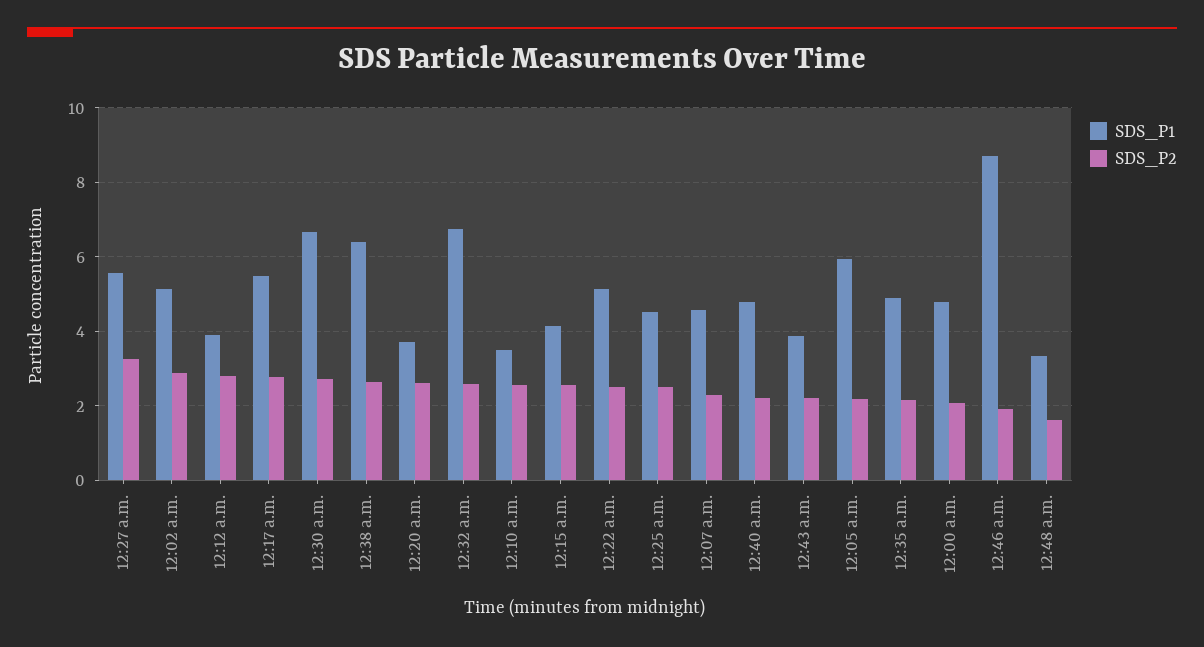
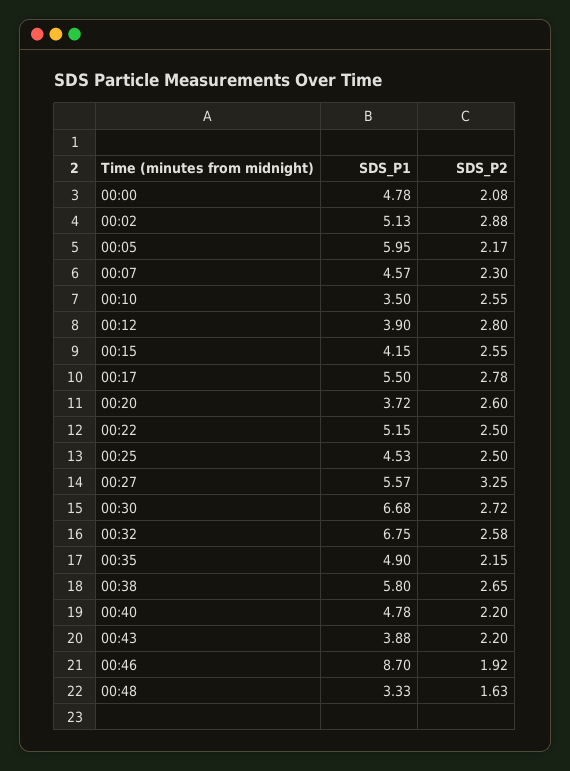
  {
    "SDS_P1": {
      "12:27 a.m.": 5.57,
      "12:02 a.m.": 5.13,
      "12:12 a.m.": 3.9,
      "12:17 a.m.": 5.5,
      "12:30 a.m.": 6.68,
-     "12:38 a.m.": 6.4,
+     "12:38 a.m.": 5.8,
      "12:20 a.m.": 3.72,
      "12:32 a.m.": 6.75,
      "12:10 a.m.": 3.5,
      "12:15 a.m.": 4.15,
      "12:22 a.m.": 5.15,
      "12:25 a.m.": 4.53,
      "12:07 a.m.": 4.57,
      "12:40 a.m.": 4.78,
      "12:43 a.m.": 3.88,
      "12:05 a.m.": 5.95,
      "12:35 a.m.": 4.9,
      "12:00 a.m.": 4.78,
      "12:46 a.m.": 8.7,
      "12:48 a.m.": 3.33
    },
    "SDS_P2": {
      "12:27 a.m.": 3.25,
      "12:02 a.m.": 2.88,
      "12:12 a.m.": 2.8,
      "12:17 a.m.": 2.78,
      "12:30 a.m.": 2.72,
      "12:38 a.m.": 2.65,
      "12:20 a.m.": 2.6,
      "12:32 a.m.": 2.58,
      "12:10 a.m.": 2.55,
      "12:15 a.m.": 2.55,
      "12:22 a.m.": 2.5,
      "12:25 a.m.": 2.5,
      "12:07 a.m.": 2.3,
      "12:40 a.m.": 2.2,
      "12:43 a.m.": 2.2,
      "12:05 a.m.": 2.17,
      "12:35 a.m.": 2.15,
      "12:00 a.m.": 2.08,
      "12:46 a.m.": 1.92,
      "12:48 a.m.": 1.63
    }
  }

